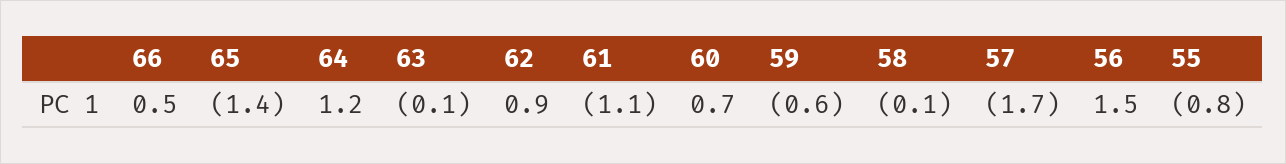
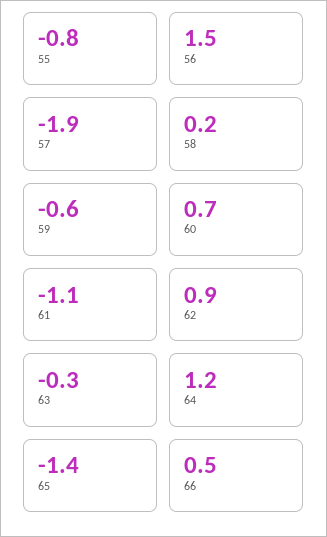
  {
    "66": 0.5,
    "65": -1.4,
    "64": 1.2,
-   "63": -0.1,
+   "63": -0.3,
    "62": 0.9,
    "61": -1.1,
    "60": 0.7,
    "59": -0.6,
-   "58": -0.1,
+   "58": 0.2,
-   "57": -1.7,
+   "57": -1.9,
    "56": 1.5,
    "55": -0.8
  }

